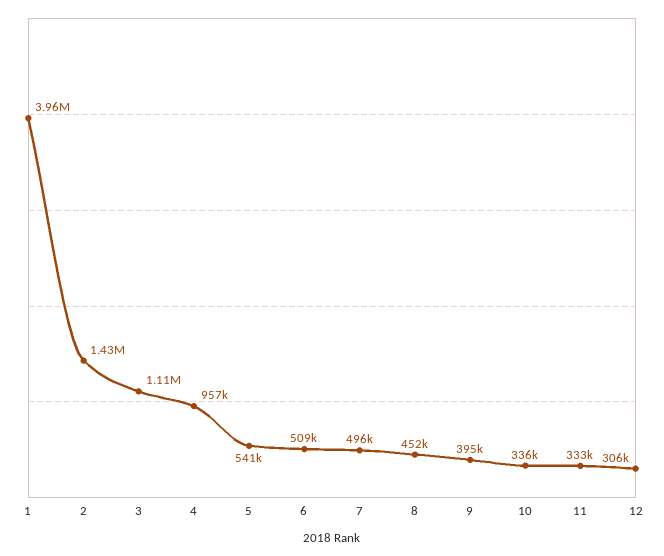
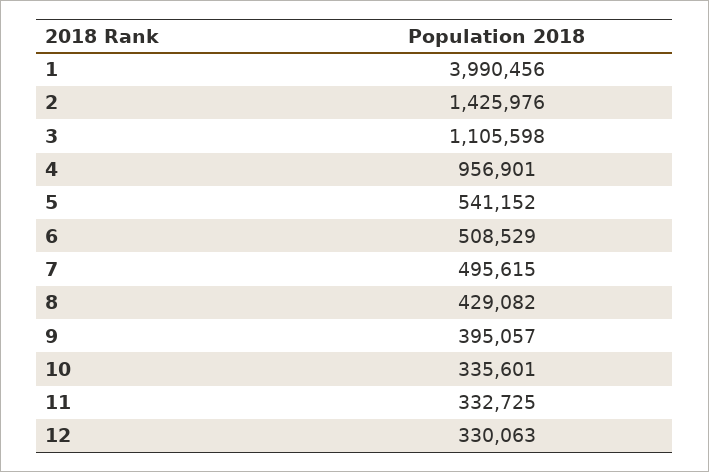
  {
-   "1": 3960000,
+   "1": 3990456,
    "2": 1425976,
    "3": 1105598,
    "4": 956901,
    "5": 541152,
    "6": 508529,
    "7": 495615,
-   "8": 452000,
+   "8": 429082,
    "9": 395057,
    "10": 335601,
    "11": 332725,
-   "12": 306000
+   "12": 330063
  }

